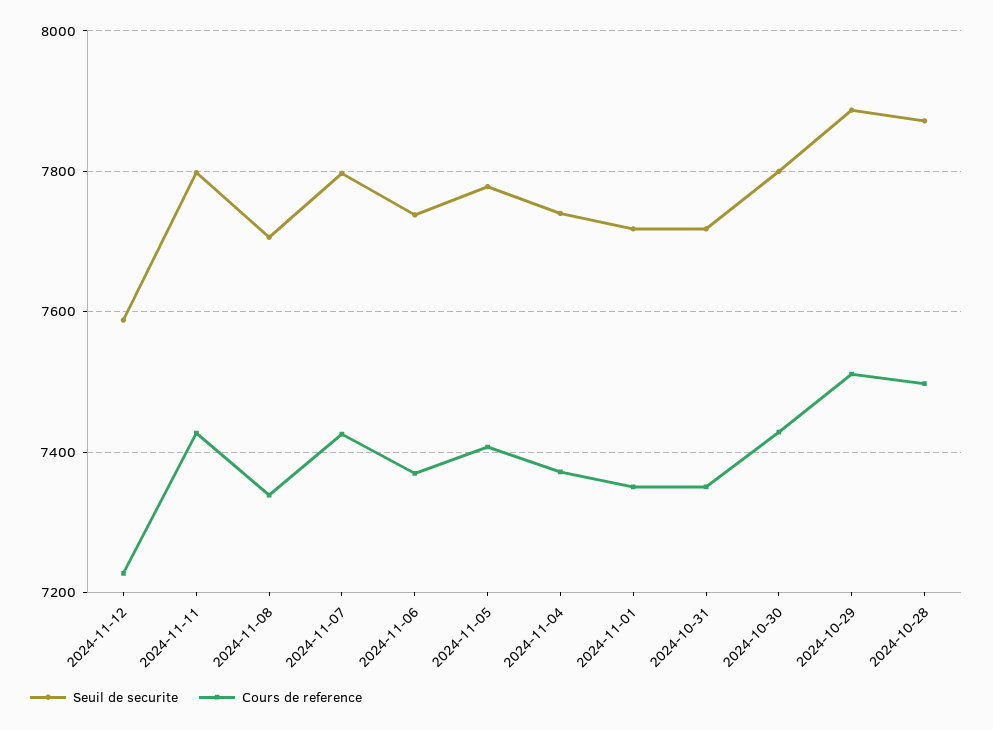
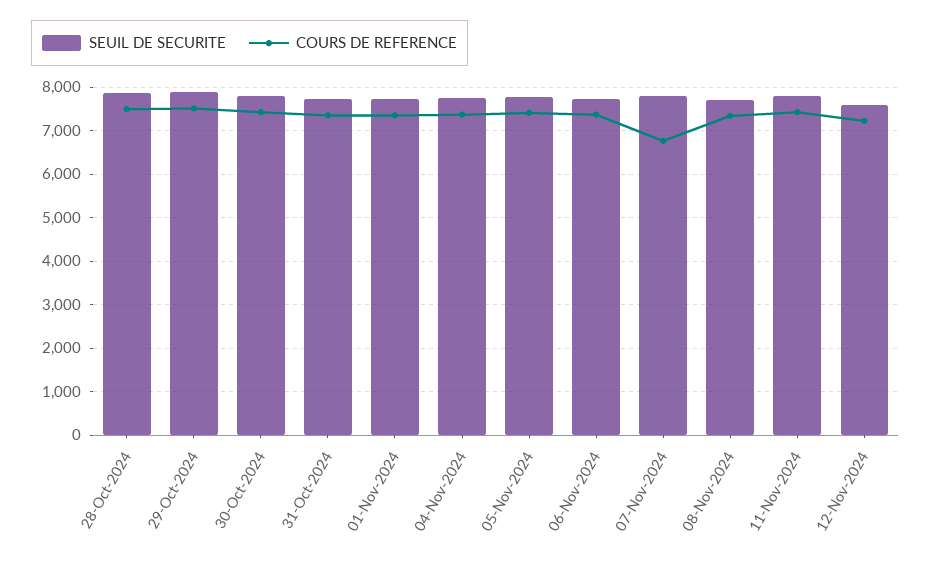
  {
    "Seuil de securite": {
      "2024-11-12": 7580,
      "2024-11-11": 7800,
      "2024-11-08": 7700,
      "2024-11-07": 7800,
      "2024-11-06": 7740,
      "2024-11-05": 7780,
      "2024-11-04": 7740,
      "2024-11-01": 7720,
      "2024-10-31": 7720,
      "2024-10-30": 7800,
      "2024-10-29": 7880,
      "2024-10-28": 7880
    },
    "Cours de reference": {
      "2024-11-12": 7220,
      "2024-11-11": 7420,
      "2024-11-08": 7340,
-     "2024-11-07": 7420,
+     "2024-11-07": 6800,
      "2024-11-06": 7360,
      "2024-11-05": 7400,
      "2024-11-04": 7380,
      "2024-11-01": 7360,
      "2024-10-31": 7360,
      "2024-10-30": 7420,
      "2024-10-29": 7520,
      "2024-10-28": 7500
    }
  }

